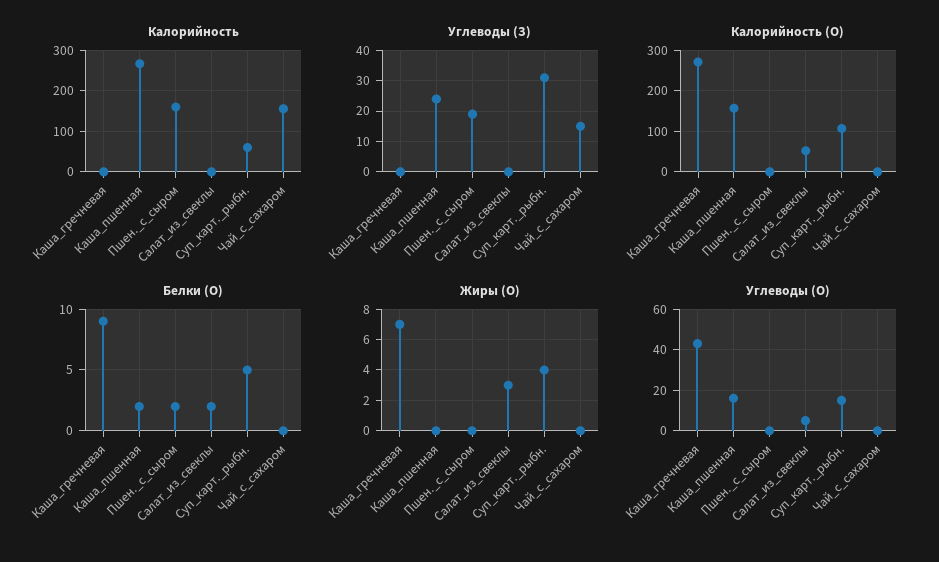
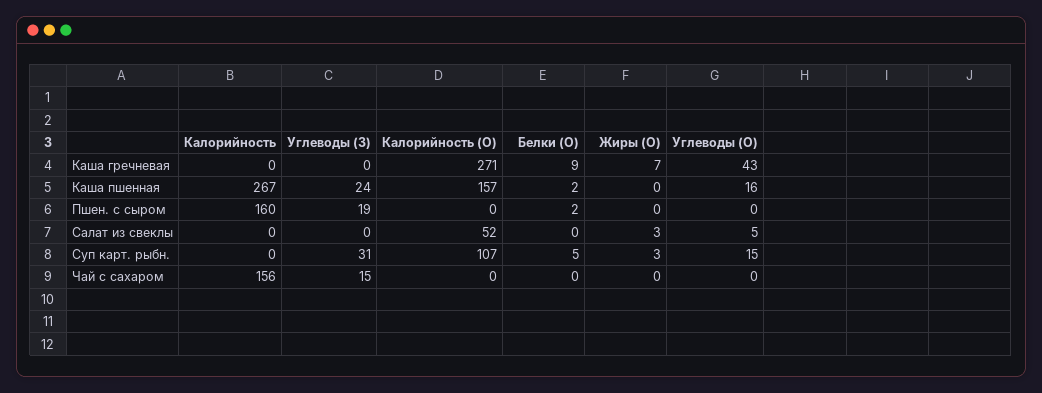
  {
    "Калорийность": {
      "Каша_гречневая": 0,
      "Каша_пшенная": 267,
      "Пшен._с_сыром": 160,
      "Салат_из_свеклы": 0,
-     "Суп_карт._рыбн.": 60,
+     "Суп_карт._рыбн.": 0,
      "Чай_с_сахаром": 156
    },
    "Углеводы (З)": {
      "Каша_гречневая": 0,
      "Каша_пшенная": 24,
      "Пшен._с_сыром": 19,
      "Салат_из_свеклы": 0,
      "Суп_карт._рыбн.": 31,
      "Чай_с_сахаром": 15
    },
    "Калорийность (О)": {
      "Каша_гречневая": 271,
      "Каша_пшенная": 157,
      "Пшен._с_сыром": 0,
      "Салат_из_свеклы": 52,
      "Суп_карт._рыбн.": 107,
      "Чай_с_сахаром": 0
    },
    "Белки (О)": {
      "Каша_гречневая": 9,
      "Каша_пшенная": 2,
      "Пшен._с_сыром": 2,
-     "Салат_из_свеклы": 2,
+     "Салат_из_свеклы": 0,
      "Суп_карт._рыбн.": 5,
      "Чай_с_сахаром": 0
    },
    "Жиры (О)": {
      "Каша_гречневая": 7,
      "Каша_пшенная": 0,
      "Пшен._с_сыром": 0,
      "Салат_из_свеклы": 3,
-     "Суп_карт._рыбн.": 4,
+     "Суп_карт._рыбн.": 3,
      "Чай_с_сахаром": 0
    },
    "Углеводы (О)": {
      "Каша_гречневая": 43,
      "Каша_пшенная": 16,
      "Пшен._с_сыром": 0,
      "Салат_из_свеклы": 5,
      "Суп_карт._рыбн.": 15,
      "Чай_с_сахаром": 0
    }
  }

